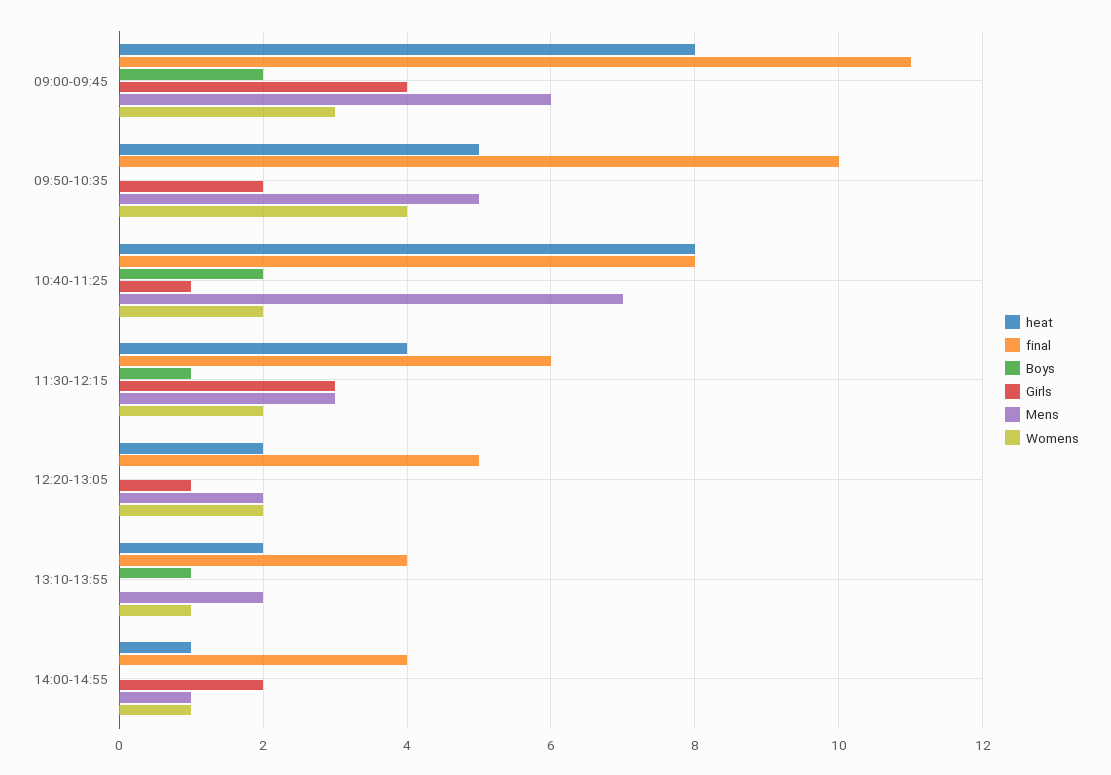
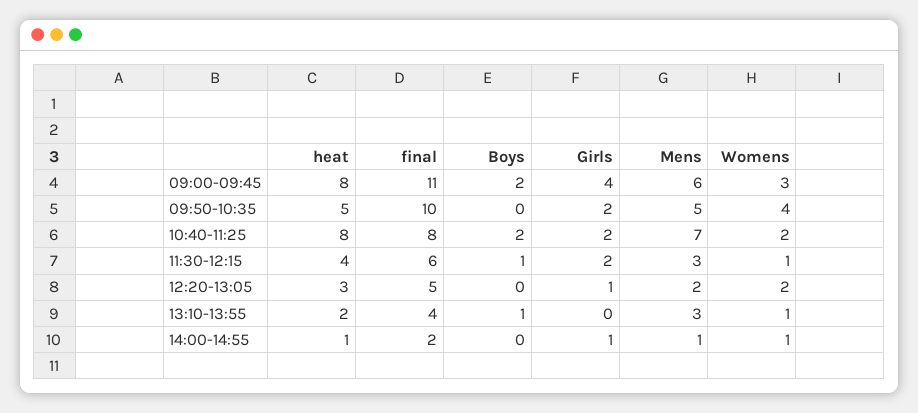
  {
    "heat": {
      "09:00-09:45": 8,
      "09:50-10:35": 5,
      "10:40-11:25": 8,
      "11:30-12:15": 4,
-     "12:20-13:05": 2,
+     "12:20-13:05": 3,
      "13:10-13:55": 2,
      "14:00-14:55": 1
    },
    "final": {
      "09:00-09:45": 11,
      "09:50-10:35": 10,
      "10:40-11:25": 8,
      "11:30-12:15": 6,
      "12:20-13:05": 5,
      "13:10-13:55": 4,
-     "14:00-14:55": 4
+     "14:00-14:55": 2
    },
    "Boys": {
      "09:00-09:45": 2,
      "09:50-10:35": 0,
      "10:40-11:25": 2,
      "11:30-12:15": 1,
      "12:20-13:05": 0,
      "13:10-13:55": 1,
      "14:00-14:55": 0
    },
    "Girls": {
      "09:00-09:45": 4,
      "09:50-10:35": 2,
-     "10:40-11:25": 1,
+     "10:40-11:25": 2,
-     "11:30-12:15": 3,
+     "11:30-12:15": 2,
      "12:20-13:05": 1,
      "13:10-13:55": 0,
-     "14:00-14:55": 2
+     "14:00-14:55": 1
    },
    "Mens": {
      "09:00-09:45": 6,
      "09:50-10:35": 5,
      "10:40-11:25": 7,
      "11:30-12:15": 3,
      "12:20-13:05": 2,
-     "13:10-13:55": 2,
+     "13:10-13:55": 3,
      "14:00-14:55": 1
    },
    "Womens": {
      "09:00-09:45": 3,
      "09:50-10:35": 4,
      "10:40-11:25": 2,
-     "11:30-12:15": 2,
+     "11:30-12:15": 1,
      "12:20-13:05": 2,
      "13:10-13:55": 1,
      "14:00-14:55": 1
    }
  }

